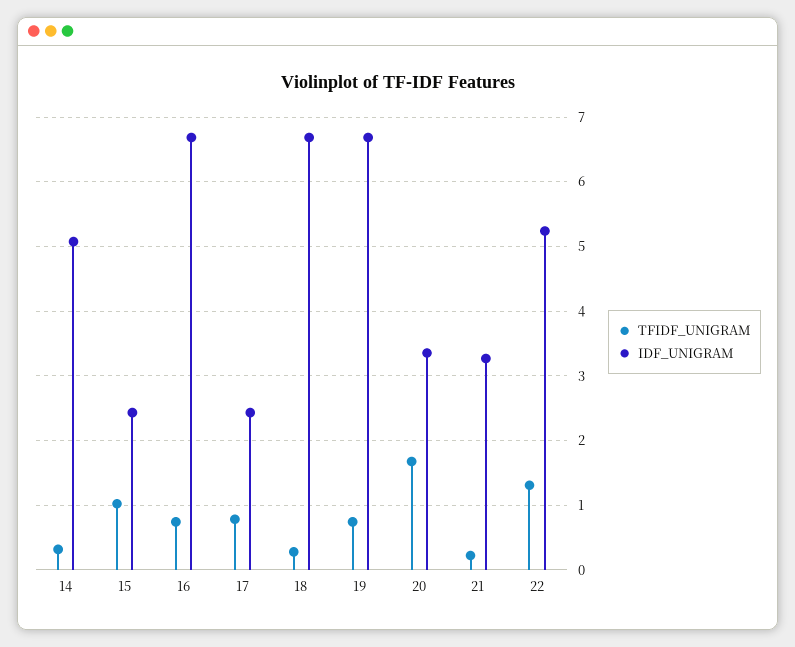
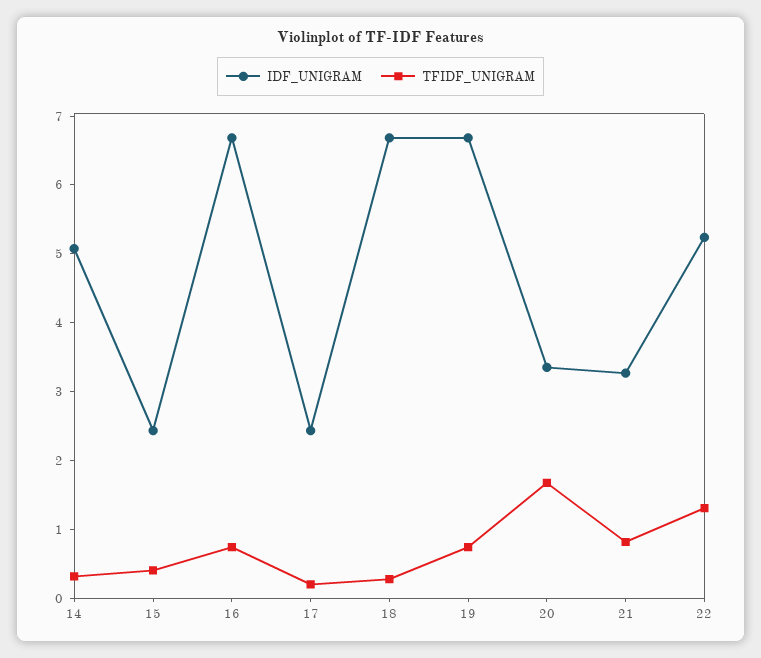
  {
    "TFIDF_UNIGRAM": {
      "14": 0.3,
-     "15": 1,
+     "15": 0.4,
      "16": 0.7,
-     "17": 0.8,
+     "17": 0.2,
      "18": 0.3,
      "19": 0.7,
      "20": 1.7,
-     "21": 0.2,
+     "21": 0.8,
      "22": 1.3
    },
    "IDF_UNIGRAM": {
      "14": 5.1,
      "15": 2.4,
      "16": 6.7,
      "17": 2.4,
      "18": 6.7,
      "19": 6.7,
      "20": 3.4,
      "21": 3.3,
      "22": 5.2
    }
  }

